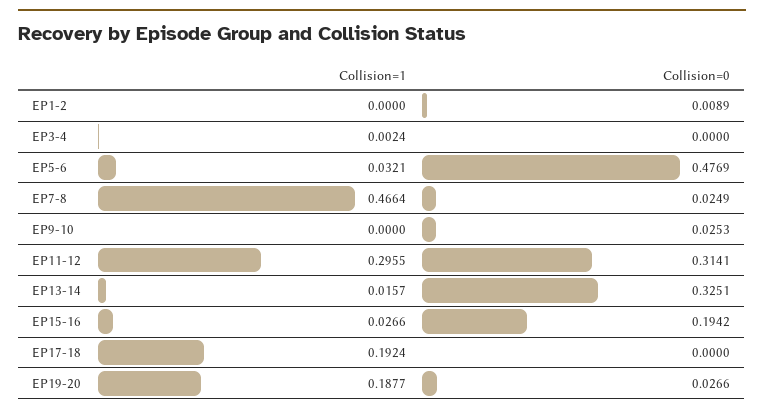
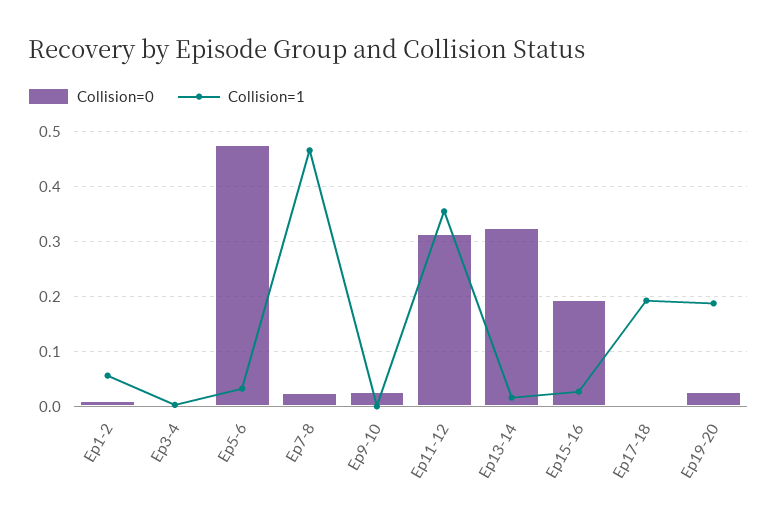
  {
    "Collision=1": {
-     "EP1-2": 0,
+     "EP1-2": 0.06,
      "EP3-4": 0.0024,
      "EP5-6": 0.0321,
      "EP7-8": 0.4664,
      "EP9-10": 0,
-     "EP11-12": 0.2955,
+     "EP11-12": 0.36,
      "EP13-14": 0.0157,
      "EP15-16": 0.0266,
      "EP17-18": 0.1924,
      "EP19-20": 0.1877
    },
    "Collision=0": {
      "EP1-2": 0.0089,
      "EP3-4": 0,
      "EP5-6": 0.4769,
      "EP7-8": 0.0249,
      "EP9-10": 0.0253,
      "EP11-12": 0.3141,
      "EP13-14": 0.3251,
      "EP15-16": 0.1942,
      "EP17-18": 0,
      "EP19-20": 0.0266
    }
  }

